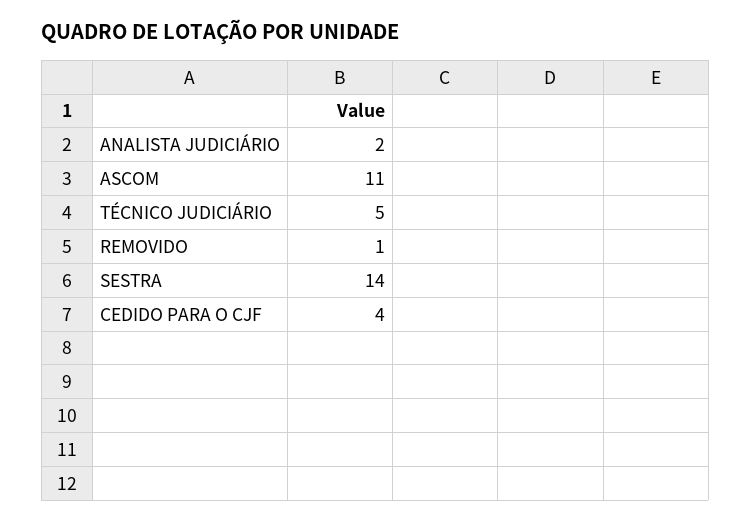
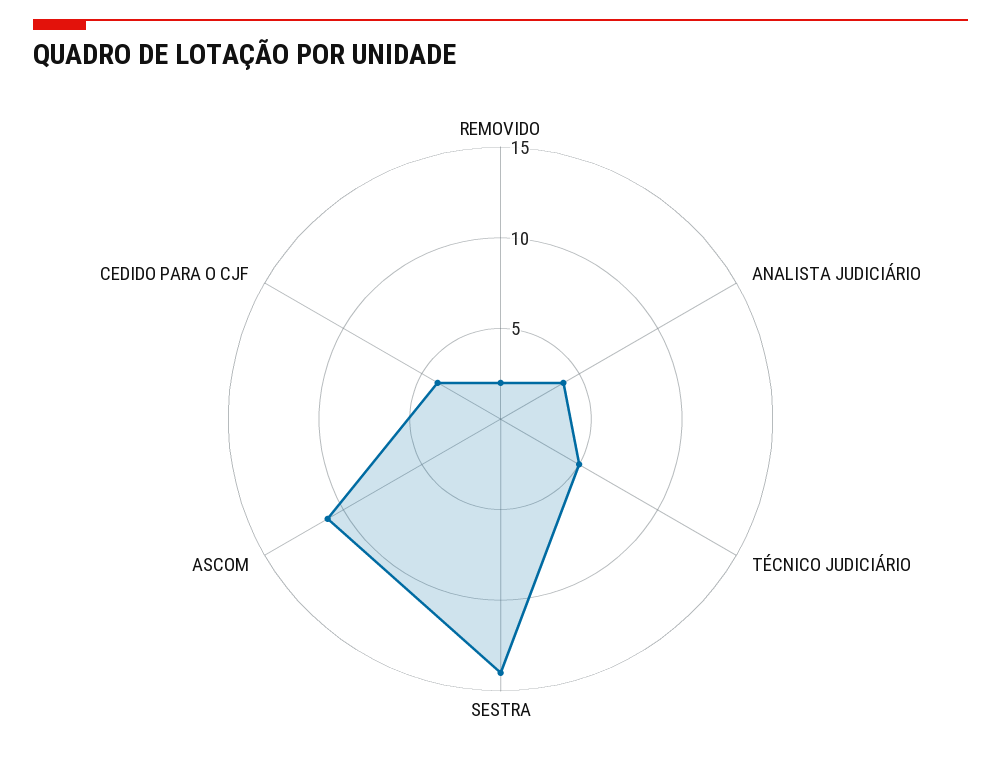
  {
-   "ANALISTA JUDICIÁRIO": 2,
+   "ANALISTA JUDICIÁRIO": 4,
    "ASCOM": 11,
    "TÉCNICO JUDICIÁRIO": 5,
-   "REMOVIDO": 1,
+   "REMOVIDO": 2,
    "SESTRA": 14,
    "CEDIDO PARA O CJF": 4
  }

